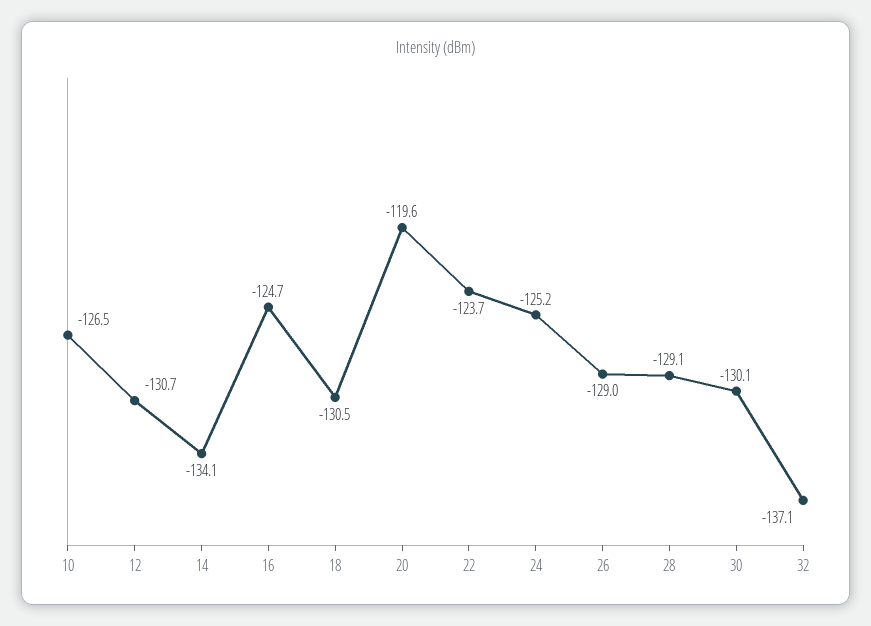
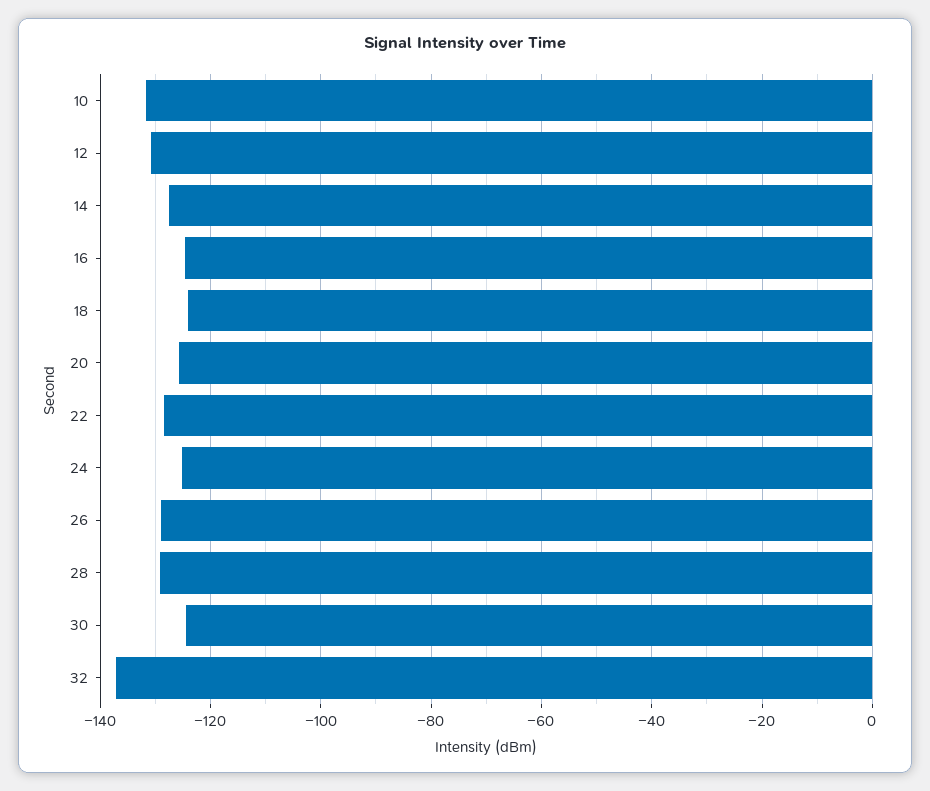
  {
-   "10": -126.5,
+   "10": -132,
    "12": -130.7,
-   "14": -134.1,
+   "14": -128,
    "16": -124.7,
-   "18": -130.5,
+   "18": -124,
-   "20": -119.6,
+   "20": -126,
-   "22": -123.7,
+   "22": -128,
    "24": -125.2,
    "26": -129,
    "28": -129.1,
-   "30": -130.1,
+   "30": -124,
    "32": -137.1
  }

